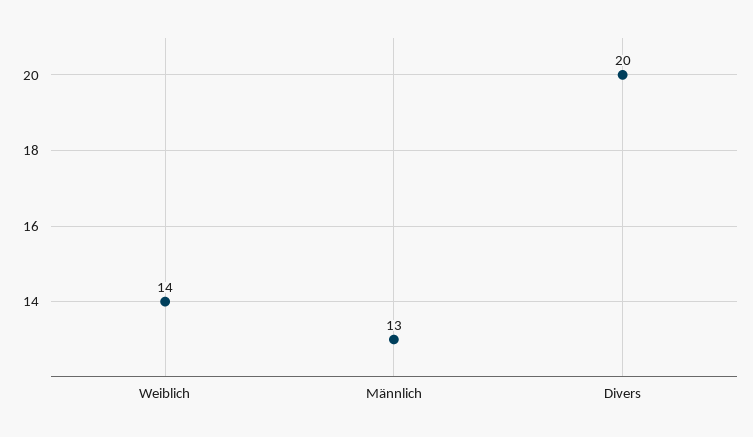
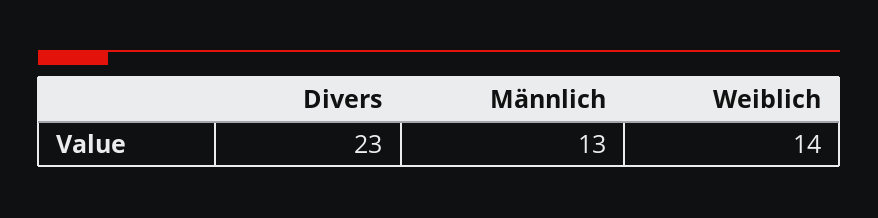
  {
    "Weiblich": 14,
    "Männlich": 13,
-   "Divers": 20
+   "Divers": 23
  }

